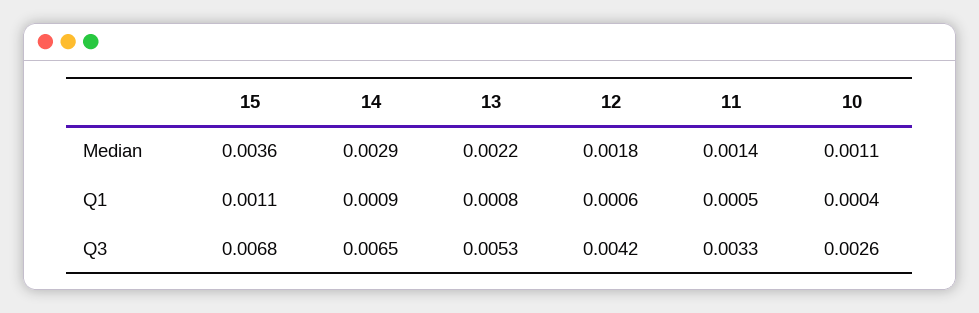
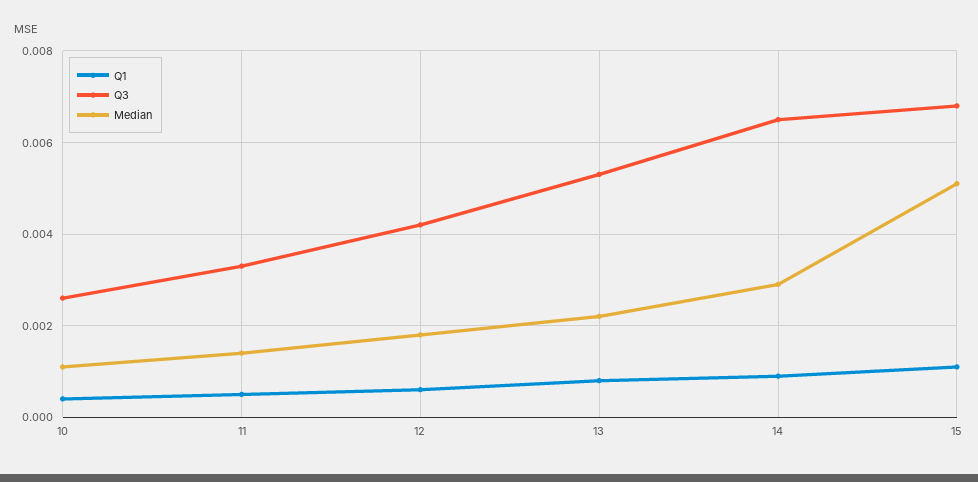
  {
    "Median": {
-     "15": 0.0036,
+     "15": 0.005,
      "14": 0.0029,
      "13": 0.0022,
      "12": 0.0018,
      "11": 0.0014,
      "10": 0.0011
    },
    "Q1": {
      "15": 0.0011,
      "14": 0.0009,
      "13": 0.0008,
      "12": 0.0006,
      "11": 0.0005,
      "10": 0.0004
    },
    "Q3": {
      "15": 0.0068,
      "14": 0.0065,
      "13": 0.0053,
      "12": 0.0042,
      "11": 0.0033,
      "10": 0.0026
    }
  }

